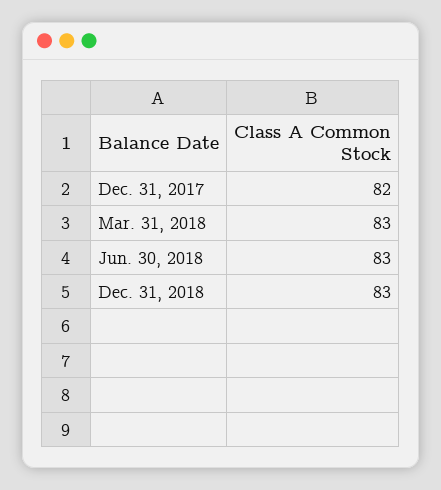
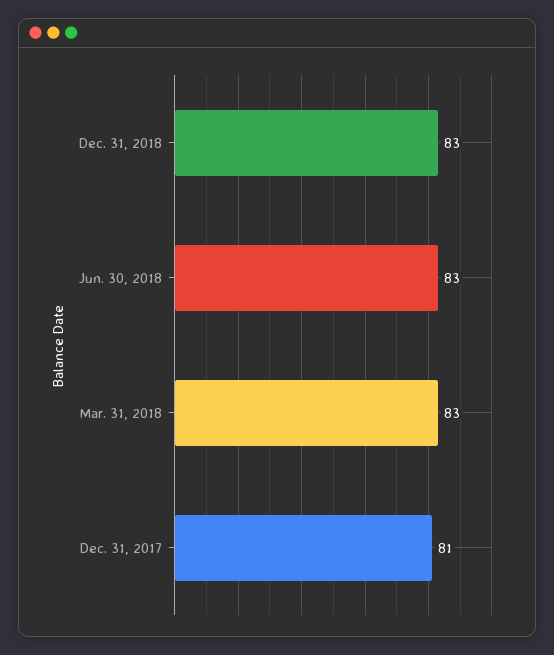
  {
-   "Dec. 31, 2017": 82,
+   "Dec. 31, 2017": 81,
    "Mar. 31, 2018": 83,
    "Jun. 30, 2018": 83,
    "Dec. 31, 2018": 83
  }

